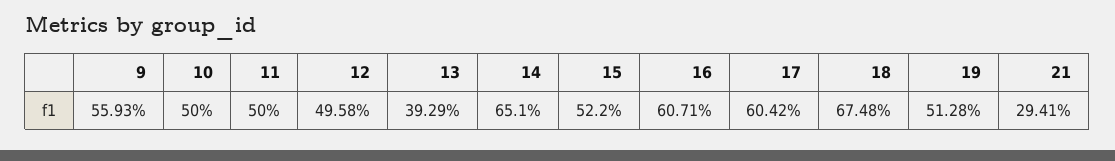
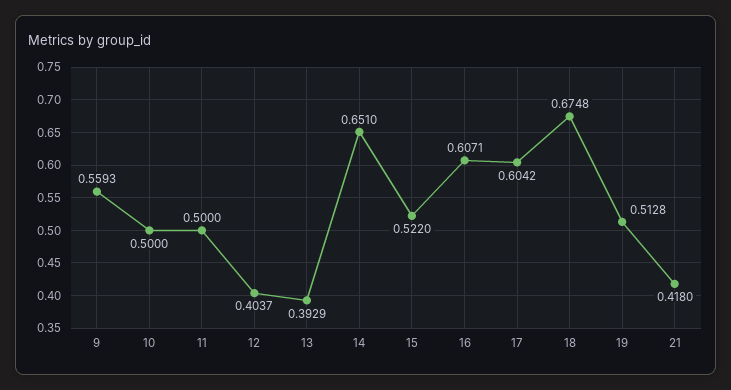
  {
    "9": 0.5593,
    "10": 0.5,
    "11": 0.5,
-   "12": 0.4958,
+   "12": 0.4037,
    "13": 0.3929,
    "14": 0.651,
    "15": 0.522,
    "16": 0.6071,
    "17": 0.6042,
    "18": 0.6748,
    "19": 0.5128,
-   "21": 0.2941
+   "21": 0.418
  }

